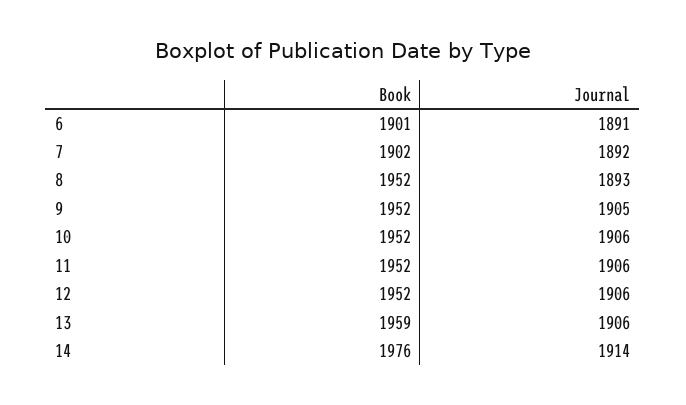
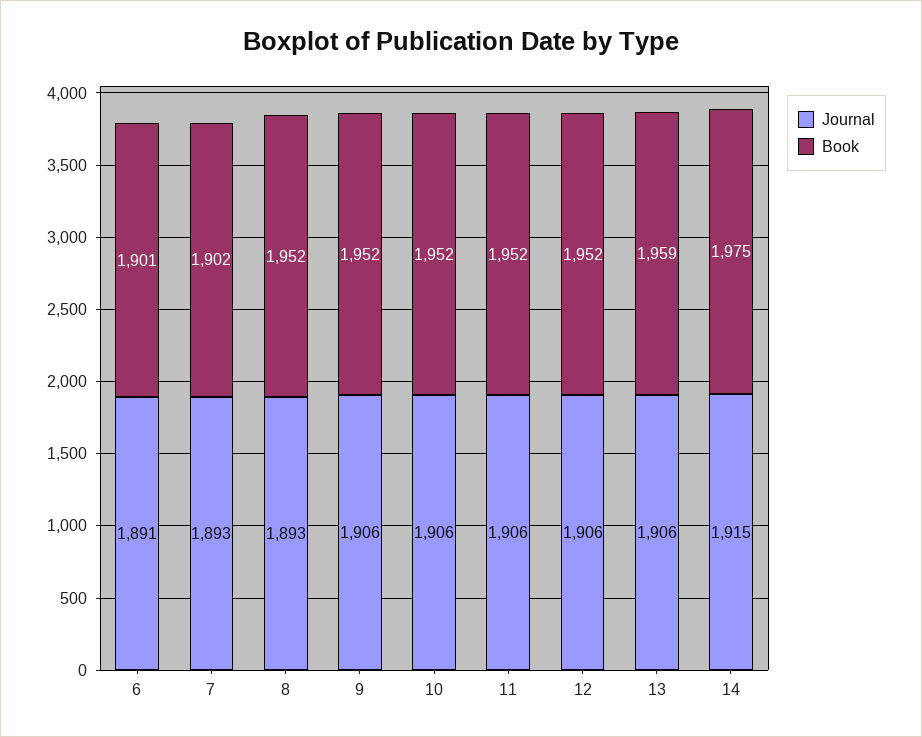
  {
    "Book": {
      "6": 1901,
      "7": 1902,
      "8": 1952,
      "9": 1952,
      "10": 1952,
      "11": 1952,
      "12": 1952,
      "13": 1959,
-     "14": 1976
+     "14": 1975
    },
    "Journal": {
      "6": 1891,
-     "7": 1892,
+     "7": 1893,
      "8": 1893,
-     "9": 1905,
+     "9": 1906,
      "10": 1906,
      "11": 1906,
      "12": 1906,
      "13": 1906,
-     "14": 1914
+     "14": 1915
    }
  }

